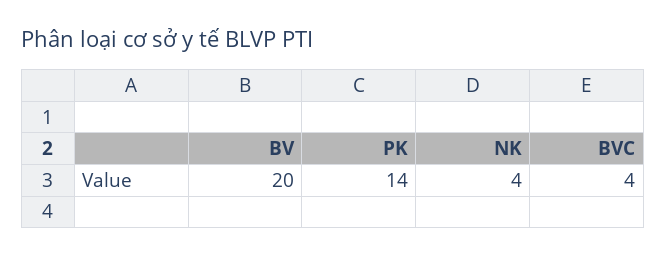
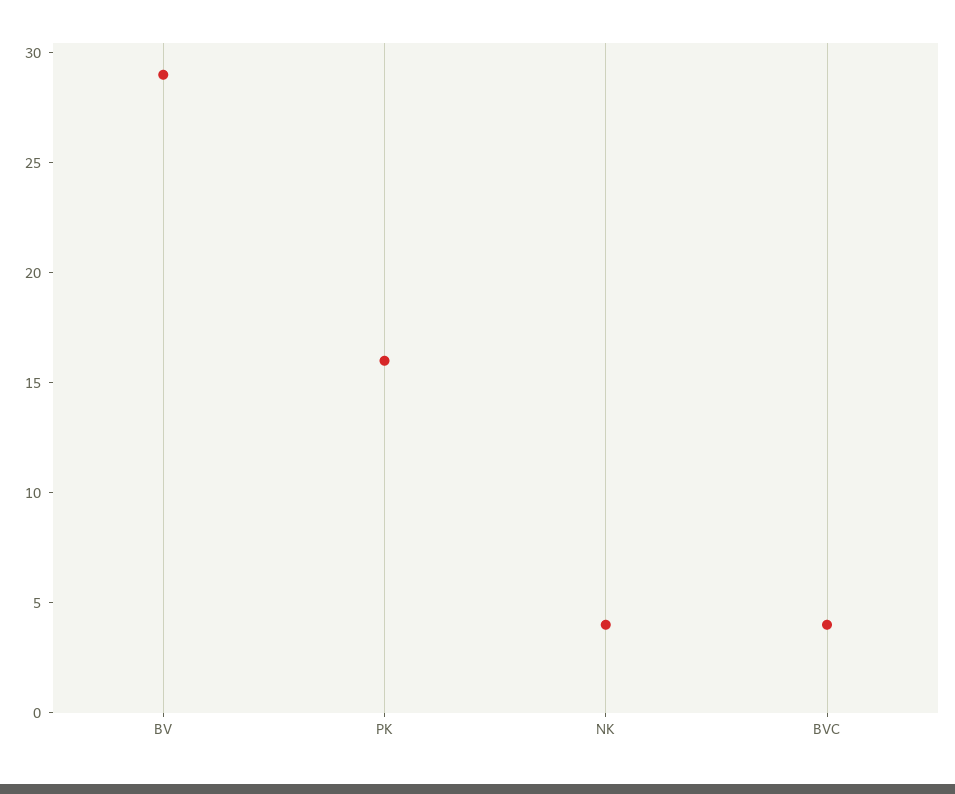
  {
-   "BV": 20,
+   "BV": 29,
-   "PK": 14,
+   "PK": 16,
    "NK": 4,
    "BVC": 4
  }

